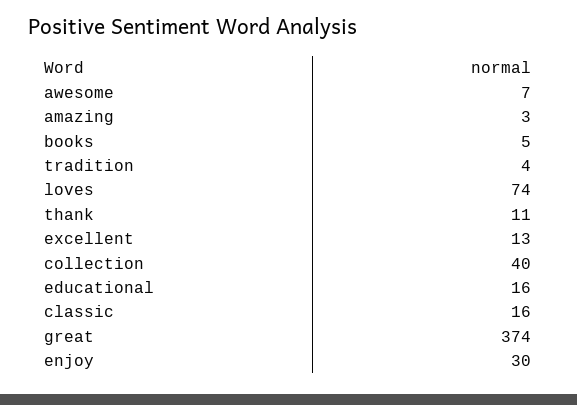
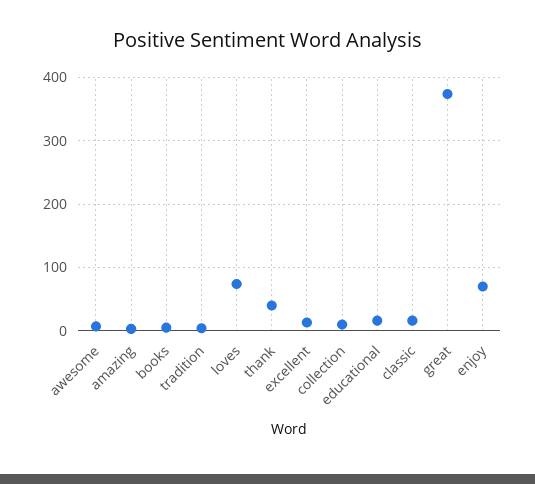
  {
    "awesome": 7,
    "amazing": 3,
    "books": 5,
    "tradition": 4,
    "loves": 74,
-   "thank": 11,
+   "thank": 40,
    "excellent": 13,
-   "collection": 40,
+   "collection": 10,
    "educational": 16,
    "classic": 16,
    "great": 374,
-   "enjoy": 30
+   "enjoy": 70
  }

